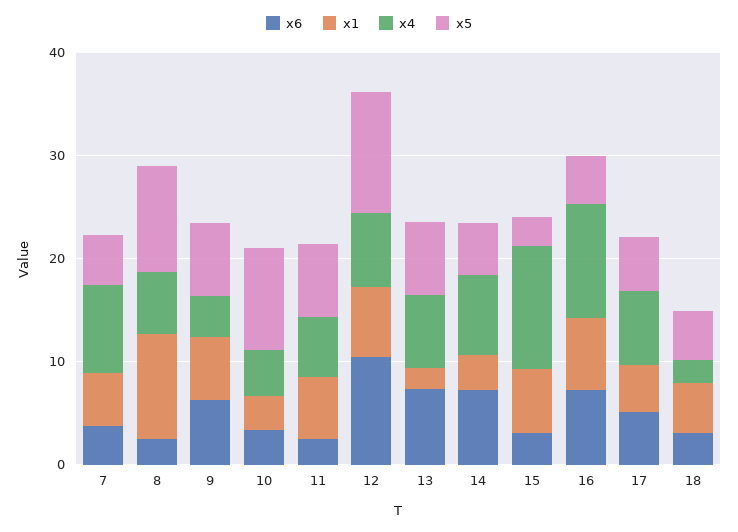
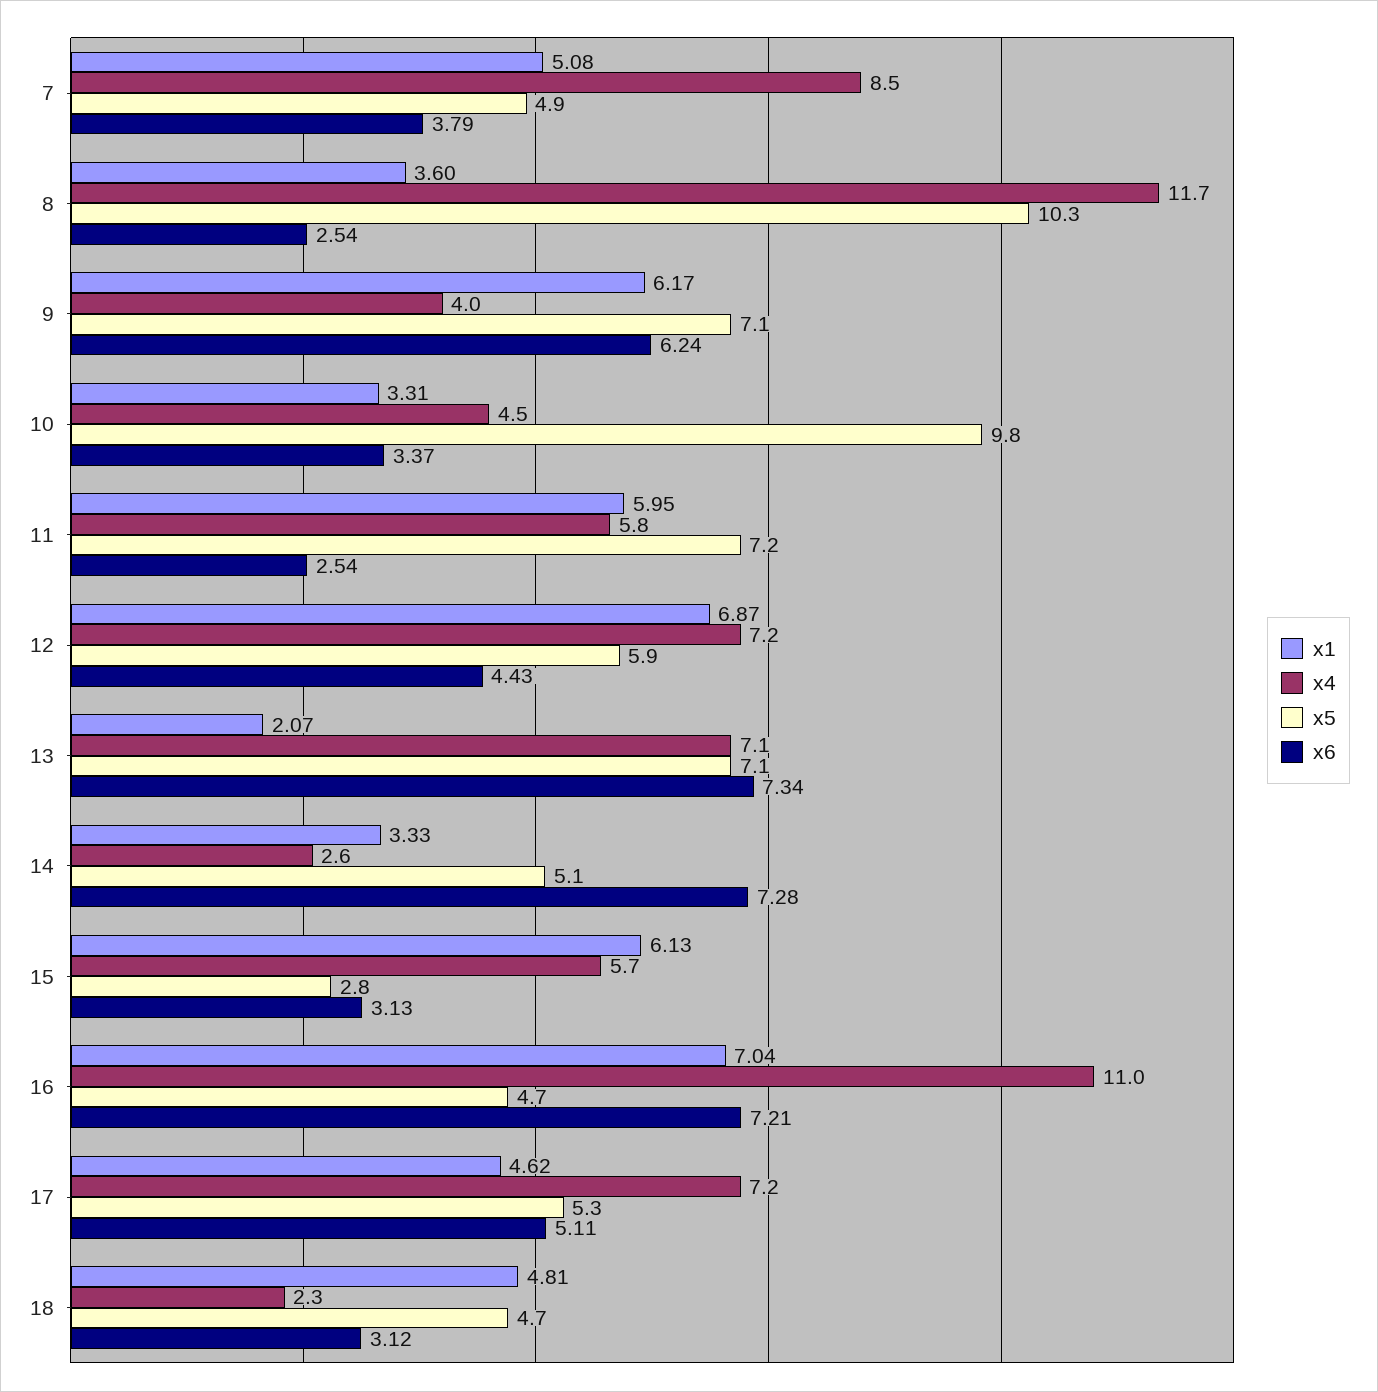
  {
    "x6": {
      "7": 3.79,
      "8": 2.54,
      "9": 6.24,
      "10": 3.37,
      "11": 2.54,
-     "12": 10,
+     "12": 4.43,
      "13": 7.34,
      "14": 7.28,
      "15": 3.13,
      "16": 7.21,
      "17": 5.11,
      "18": 3.12
    },
    "x1": {
      "7": 5.08,
-     "8": 10,
+     "8": 3.6,
      "9": 6.17,
      "10": 3.31,
      "11": 5.95,
      "12": 6.87,
      "13": 2.07,
      "14": 3.33,
      "15": 6.13,
      "16": 7.04,
      "17": 4.62,
      "18": 4.81
    },
    "x4": {
      "7": 8.5,
-     "8": 6,
+     "8": 11.7,
      "9": 4,
      "10": 4.5,
      "11": 5.8,
      "12": 7.2,
      "13": 7.1,
-     "14": 8,
+     "14": 2.6,
-     "15": 12,
+     "15": 5.7,
      "16": 11,
      "17": 7.2,
      "18": 2.3
    },
    "x5": {
      "7": 4.9,
      "8": 10.3,
      "9": 7.1,
      "10": 9.8,
      "11": 7.2,
-     "12": 12,
+     "12": 5.9,
      "13": 7.1,
      "14": 5.1,
      "15": 2.8,
      "16": 4.7,
      "17": 5.3,
      "18": 4.7
    }
  }

